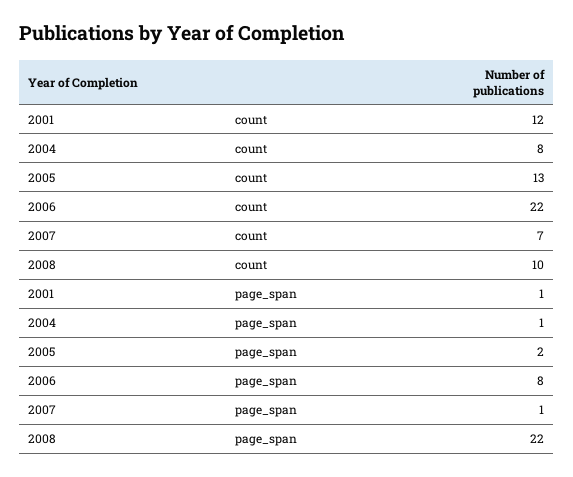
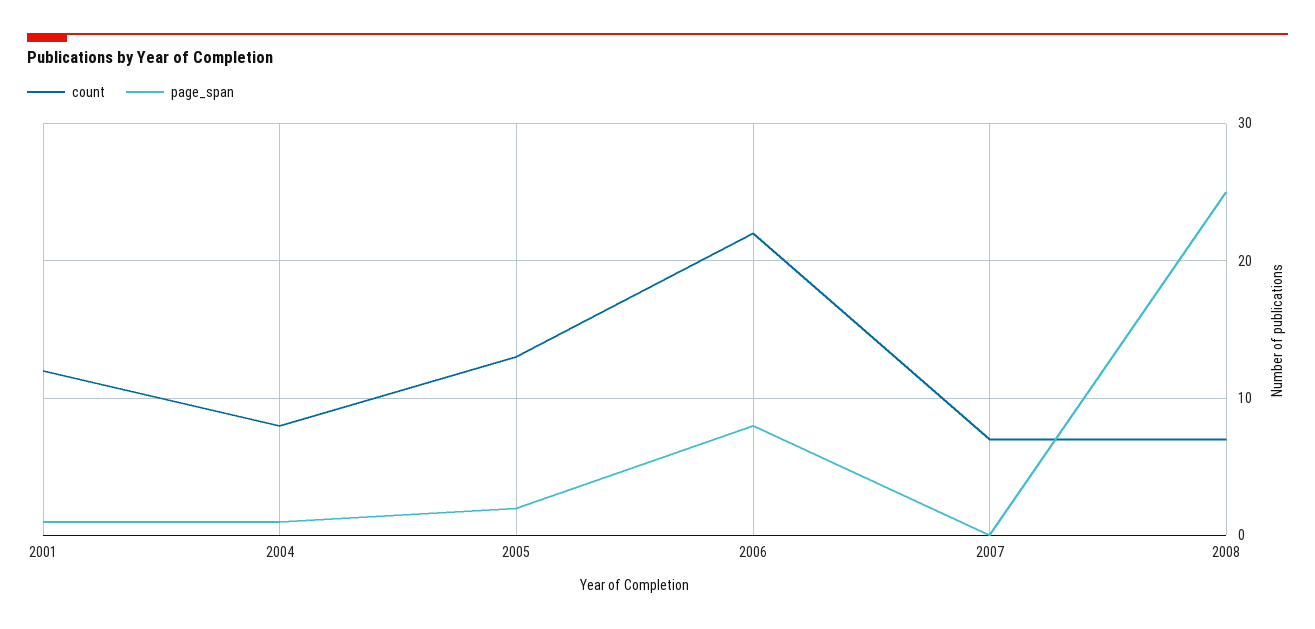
  {
    "count": {
      "2001": 12,
      "2004": 8,
      "2005": 13,
      "2006": 22,
      "2007": 7,
-     "2008": 10
+     "2008": 7
    },
    "page_span": {
      "2001": 1,
      "2004": 1,
      "2005": 2,
      "2006": 8,
-     "2007": 1,
+     "2007": 0,
-     "2008": 22
+     "2008": 25
    }
  }

